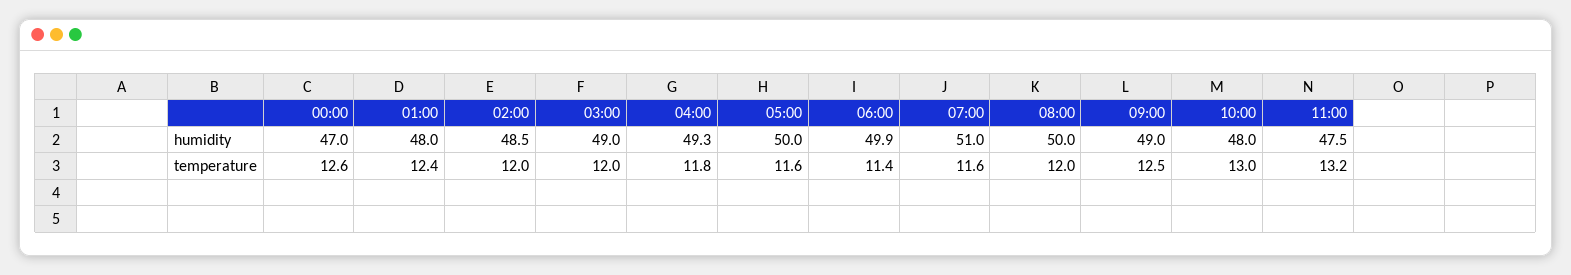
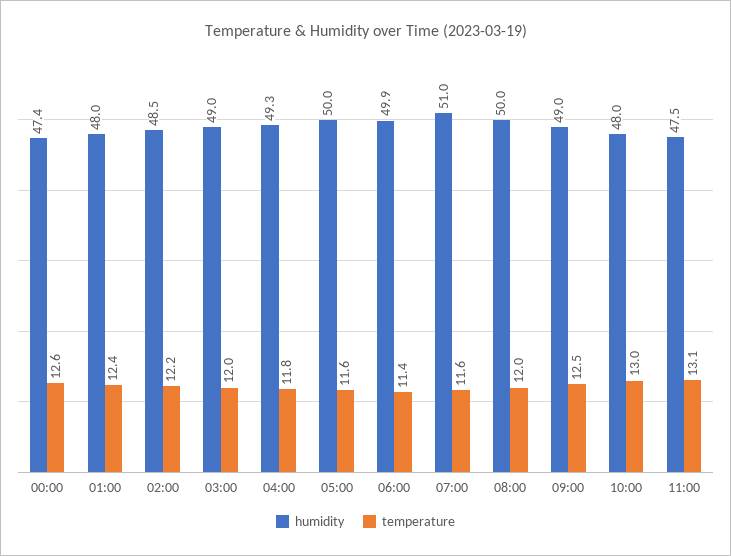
  {
    "humidity": {
-     "00:00": 47,
+     "00:00": 47.4,
      "01:00": 48,
      "02:00": 48.5,
      "03:00": 49,
      "04:00": 49.3,
      "05:00": 50,
      "06:00": 49.9,
      "07:00": 51,
      "08:00": 50,
      "09:00": 49,
      "10:00": 48,
      "11:00": 47.5
    },
    "temperature": {
      "00:00": 12.6,
      "01:00": 12.4,
-     "02:00": 12,
+     "02:00": 12.2,
      "03:00": 12,
      "04:00": 11.8,
      "05:00": 11.6,
      "06:00": 11.4,
      "07:00": 11.6,
      "08:00": 12,
      "09:00": 12.5,
      "10:00": 13,
-     "11:00": 13.2
+     "11:00": 13.1
    }
  }

